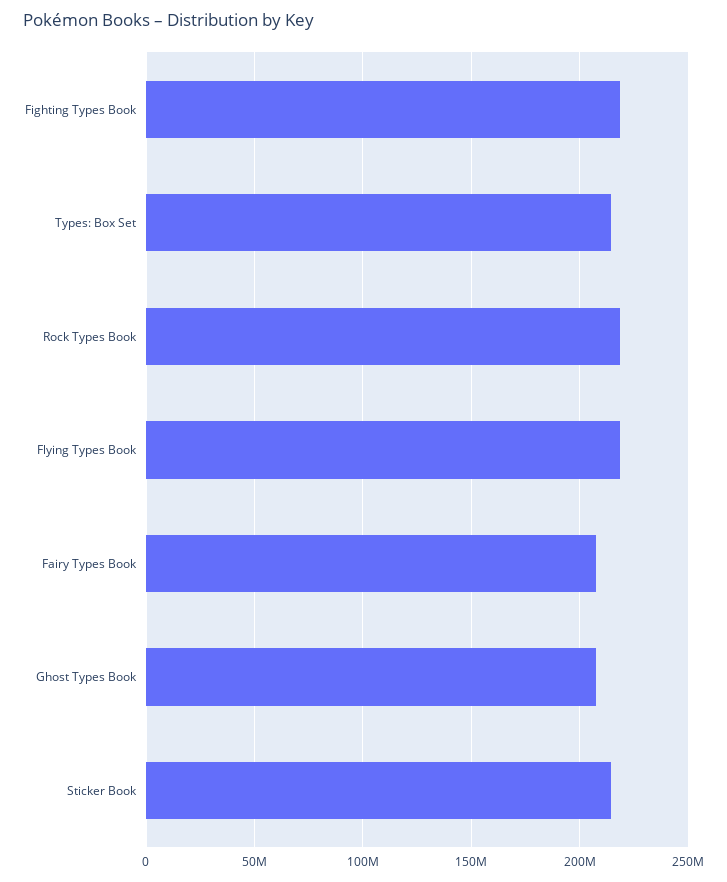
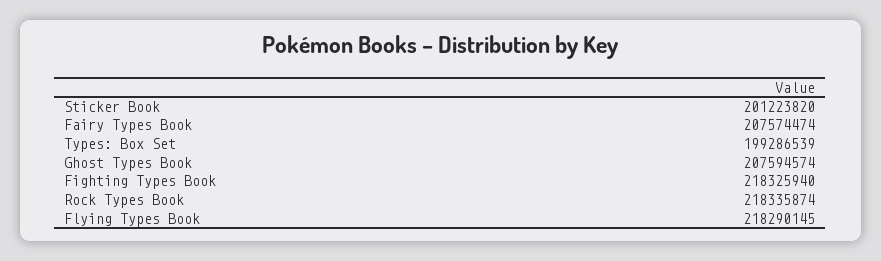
  {
    "Fighting Types Book": 218325940,
-   "Types: Box Set": 215000000,
+   "Types: Box Set": 199286539,
    "Rock Types Book": 218335874,
    "Flying Types Book": 218290145,
    "Fairy Types Book": 207574474,
    "Ghost Types Book": 207594574,
-   "Sticker Book": 215000000
+   "Sticker Book": 201223820
  }

